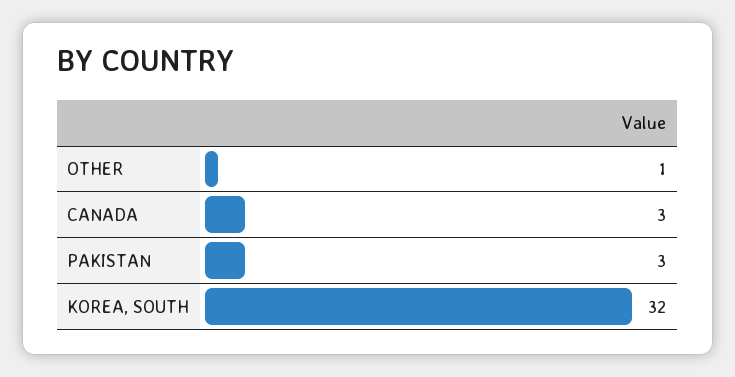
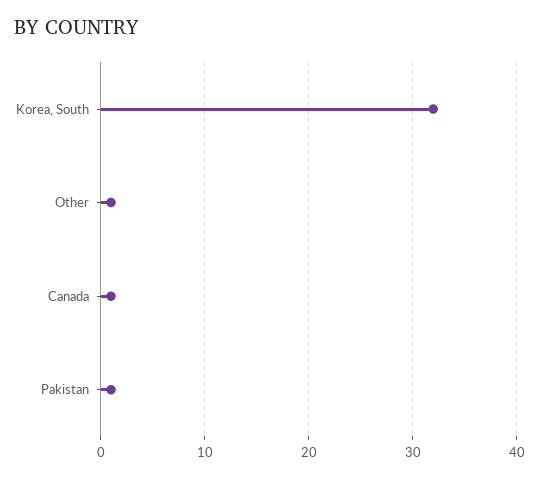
  {
    "OTHER": 1,
-   "CANADA": 3,
+   "CANADA": 1,
-   "PAKISTAN": 3,
+   "PAKISTAN": 1,
    "KOREA, SOUTH": 32
  }

